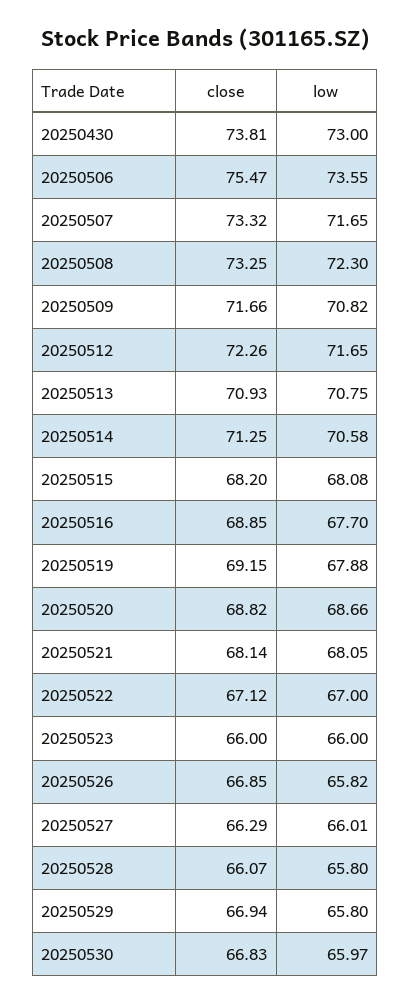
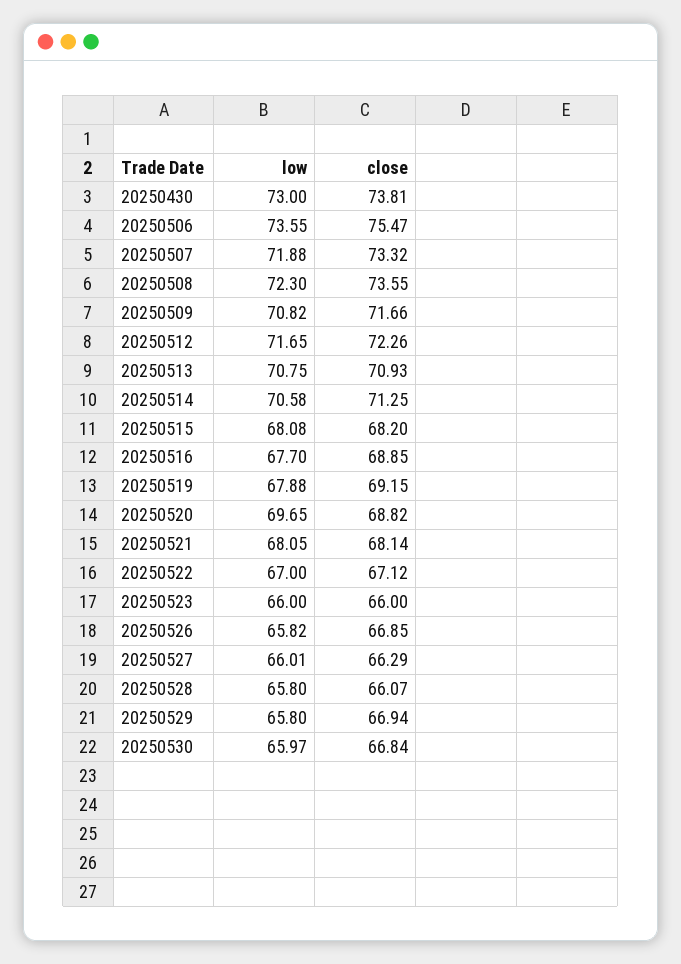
  {
    "close": {
      "20250430": 73.81,
      "20250506": 75.47,
      "20250507": 73.32,
-     "20250508": 73.25,
+     "20250508": 73.55,
      "20250509": 71.66,
      "20250512": 72.26,
      "20250513": 70.93,
      "20250514": 71.25,
      "20250515": 68.2,
      "20250516": 68.85,
      "20250519": 69.15,
      "20250520": 68.82,
      "20250521": 68.14,
      "20250522": 67.12,
      "20250523": 66,
      "20250526": 66.85,
      "20250527": 66.29,
      "20250528": 66.07,
      "20250529": 66.94,
-     "20250530": 66.83
+     "20250530": 66.84
    },
    "low": {
      "20250430": 73,
      "20250506": 73.55,
-     "20250507": 71.65,
+     "20250507": 71.88,
      "20250508": 72.3,
      "20250509": 70.82,
      "20250512": 71.65,
      "20250513": 70.75,
      "20250514": 70.58,
      "20250515": 68.08,
      "20250516": 67.7,
      "20250519": 67.88,
-     "20250520": 68.66,
+     "20250520": 69.65,
      "20250521": 68.05,
      "20250522": 67,
      "20250523": 66,
      "20250526": 65.82,
      "20250527": 66.01,
      "20250528": 65.8,
      "20250529": 65.8,
      "20250530": 65.97
    }
  }

